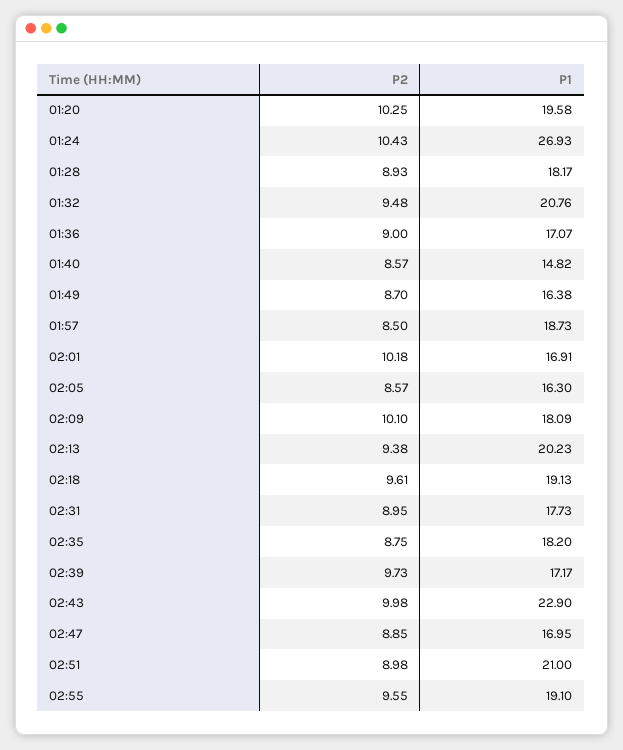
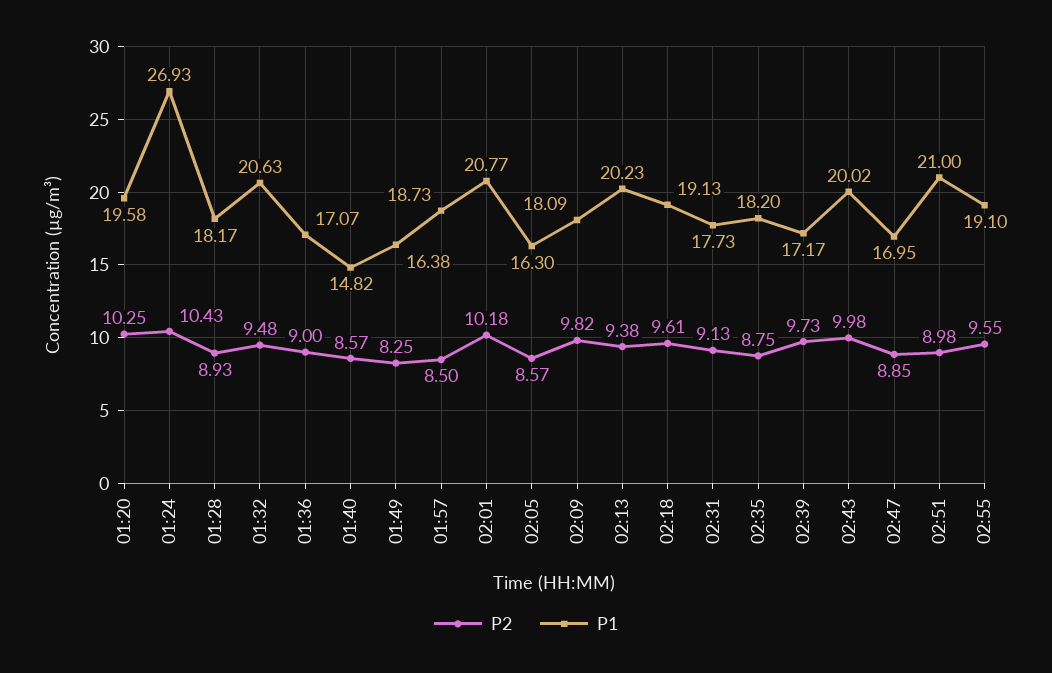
  {
    "P2": {
      "01:20": 10.25,
      "01:24": 10.43,
      "01:28": 8.93,
      "01:32": 9.48,
      "01:36": 9,
      "01:40": 8.57,
-     "01:49": 8.7,
+     "01:49": 8.25,
      "01:57": 8.5,
      "02:01": 10.18,
      "02:05": 8.57,
-     "02:09": 10.1,
+     "02:09": 9.82,
      "02:13": 9.38,
      "02:18": 9.61,
-     "02:31": 8.95,
+     "02:31": 9.13,
      "02:35": 8.75,
      "02:39": 9.73,
      "02:43": 9.98,
      "02:47": 8.85,
      "02:51": 8.98,
      "02:55": 9.55
    },
    "P1": {
      "01:20": 19.58,
      "01:24": 26.93,
      "01:28": 18.17,
-     "01:32": 20.76,
+     "01:32": 20.63,
      "01:36": 17.07,
      "01:40": 14.82,
      "01:49": 16.38,
      "01:57": 18.73,
-     "02:01": 16.91,
+     "02:01": 20.77,
      "02:05": 16.3,
      "02:09": 18.09,
      "02:13": 20.23,
      "02:18": 19.13,
      "02:31": 17.73,
      "02:35": 18.2,
      "02:39": 17.17,
-     "02:43": 22.9,
+     "02:43": 20.02,
      "02:47": 16.95,
      "02:51": 21,
      "02:55": 19.1
    }
  }

